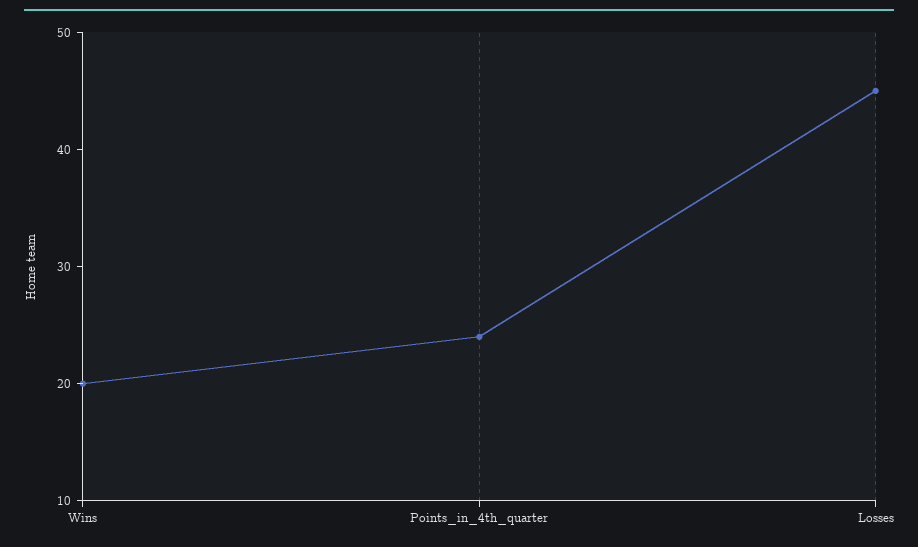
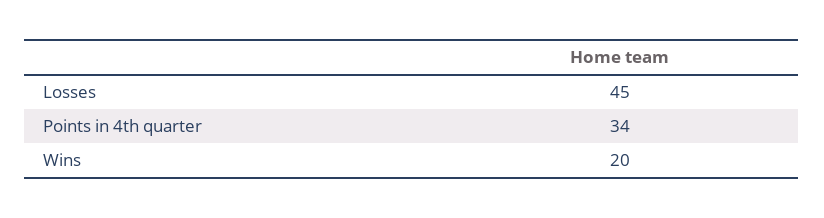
  {
    "Wins": 20,
-   "Points_in_4th_quarter": 24,
+   "Points_in_4th_quarter": 34,
    "Losses": 45
  }

